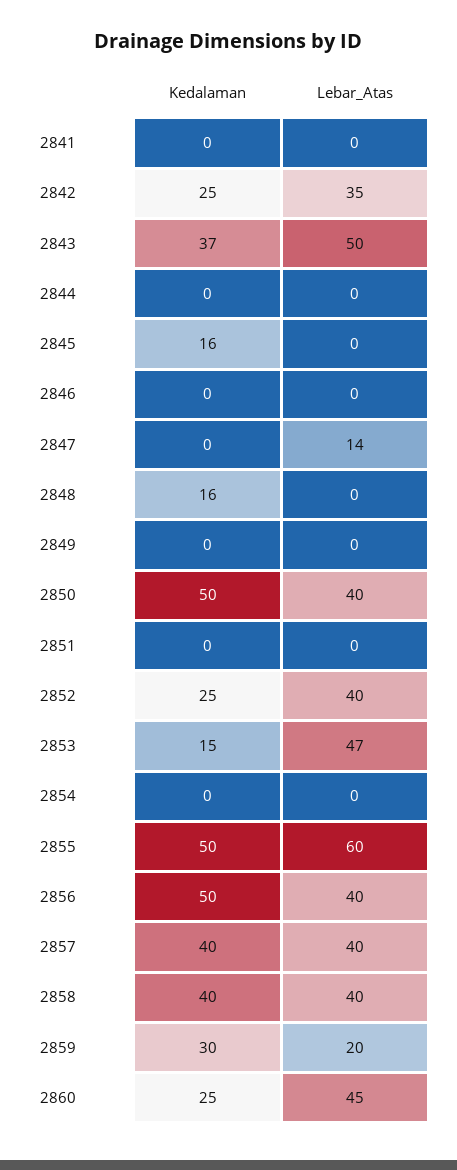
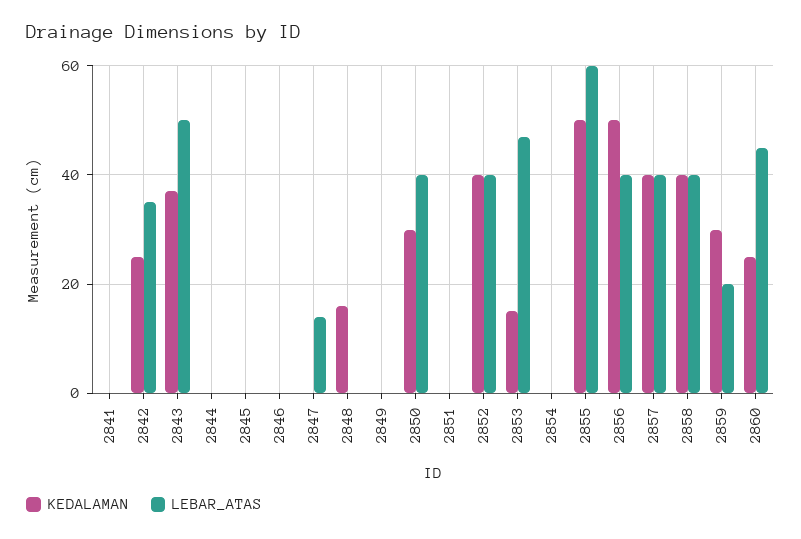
  {
    "Kedalaman": {
      "2841": 0,
      "2842": 25,
      "2843": 37,
      "2844": 0,
-     "2845": 16,
+     "2845": 0,
      "2846": 0,
      "2847": 0,
      "2848": 16,
      "2849": 0,
-     "2850": 50,
+     "2850": 30,
      "2851": 0,
-     "2852": 25,
+     "2852": 40,
      "2853": 15,
      "2854": 0,
      "2855": 50,
      "2856": 50,
      "2857": 40,
      "2858": 40,
      "2859": 30,
      "2860": 25
    },
    "Lebar_Atas": {
      "2841": 0,
      "2842": 35,
      "2843": 50,
      "2844": 0,
      "2845": 0,
      "2846": 0,
      "2847": 14,
      "2848": 0,
      "2849": 0,
      "2850": 40,
      "2851": 0,
      "2852": 40,
      "2853": 47,
      "2854": 0,
      "2855": 60,
      "2856": 40,
      "2857": 40,
      "2858": 40,
      "2859": 20,
      "2860": 45
    }
  }

